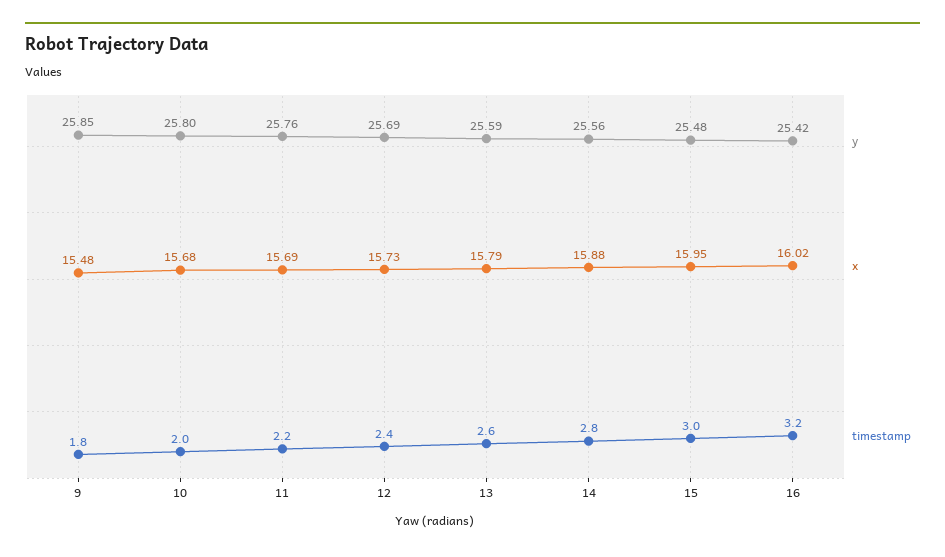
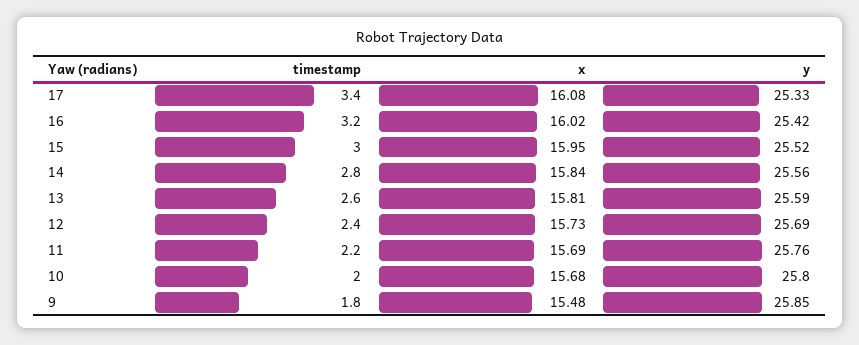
  {
    "y": {
      "9": 25.85,
      "10": 25.8,
      "11": 25.76,
      "12": 25.69,
      "13": 25.59,
      "14": 25.56,
-     "15": 25.48,
+     "15": 25.52,
-     "16": 25.42
+     "16": 25.42,
+     "17": 25.33
    },
    "x": {
      "9": 15.48,
      "10": 15.68,
      "11": 15.69,
      "12": 15.73,
-     "13": 15.79,
+     "13": 15.81,
-     "14": 15.88,
+     "14": 15.84,
      "15": 15.95,
-     "16": 16.02
+     "16": 16.02,
+     "17": 16.08
    },
    "timestamp": {
      "9": 1.8,
      "10": 2,
      "11": 2.2,
      "12": 2.4,
      "13": 2.6,
      "14": 2.8,
      "15": 3,
-     "16": 3.2
+     "16": 3.2,
+     "17": 3.4
    }
  }

